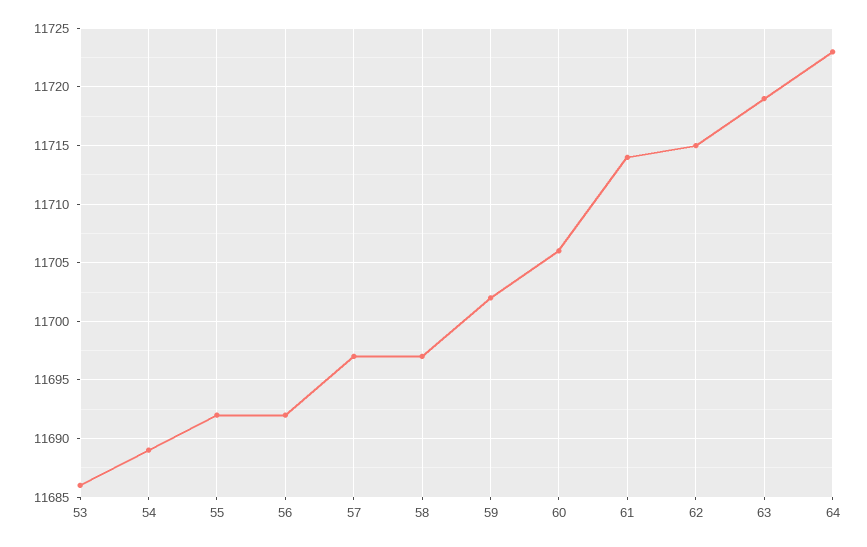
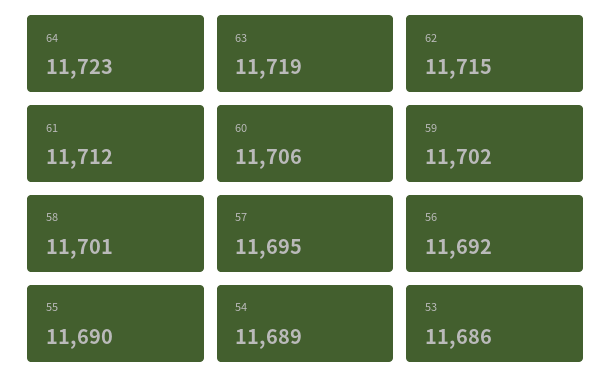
  {
    "53": 11686,
    "54": 11689,
-   "55": 11692,
+   "55": 11690,
    "56": 11692,
-   "57": 11697,
+   "57": 11695,
-   "58": 11697,
+   "58": 11701,
    "59": 11702,
    "60": 11706,
-   "61": 11714,
+   "61": 11712,
    "62": 11715,
    "63": 11719,
    "64": 11723
  }

